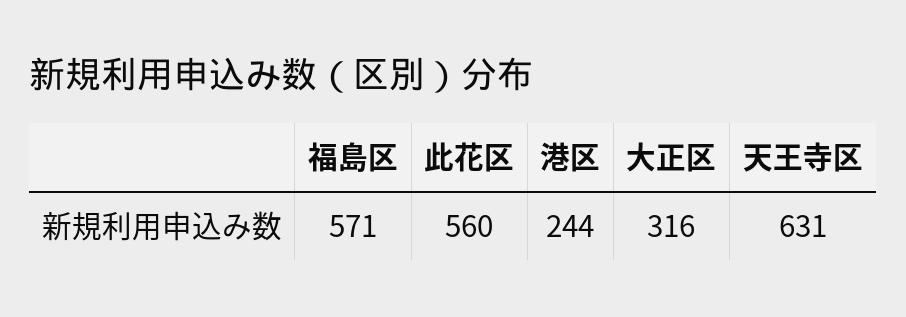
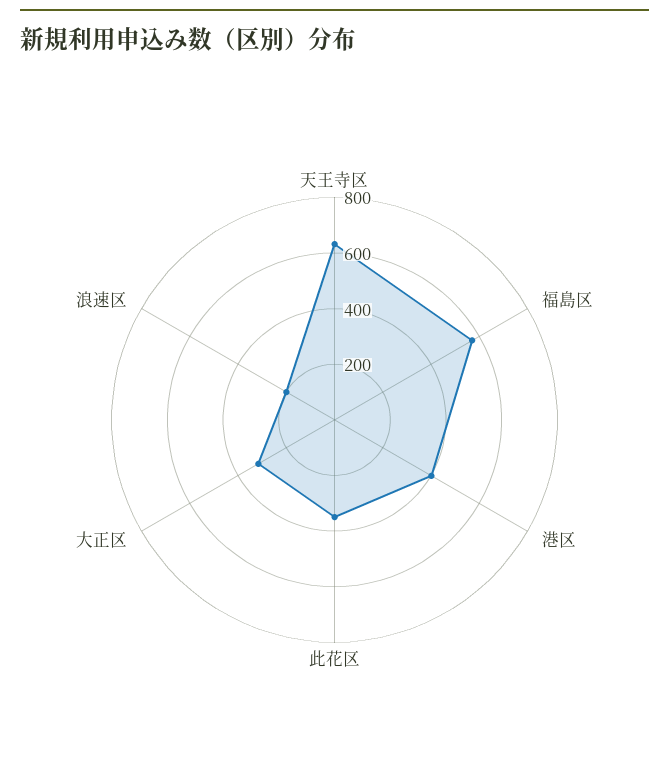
  {
    "福島区": 571,
-   "此花区": 560,
+   "此花区": 350,
-   "港区": 244,
+   "港区": 400,
    "大正区": 316,
-   "天王寺区": 631
+   "天王寺区": 631,
+   "浪速区": 200
  }

